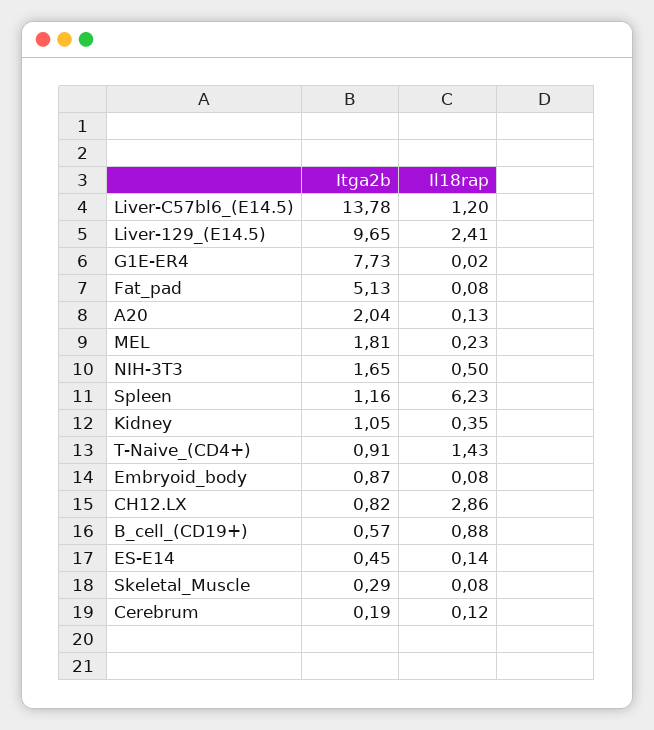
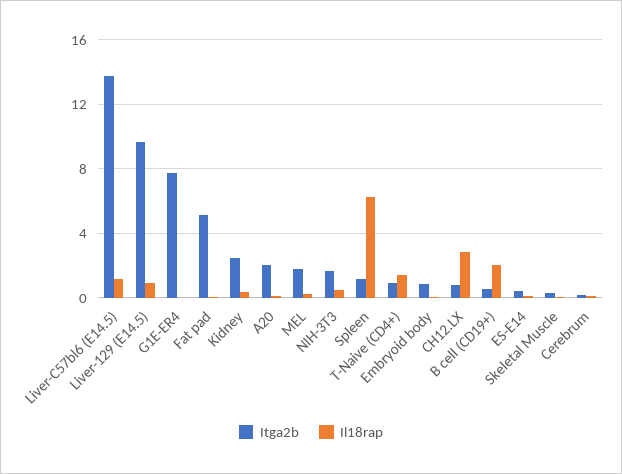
  {
    "Itga2b": {
      "Liver-C57bl6_(E14.5)": 13.78,
      "Liver-129_(E14.5)": 9.65,
      "G1E-ER4": 7.73,
      "Fat_pad": 5.13,
      "A20": 2.04,
      "MEL": 1.81,
      "NIH-3T3": 1.65,
      "Spleen": 1.16,
-     "Kidney": 1.05,
+     "Kidney": 2.5,
      "T-Naive_(CD4+)": 0.91,
      "Embryoid_body": 0.87,
      "CH12.LX": 0.82,
      "B_cell_(CD19+)": 0.57,
      "ES-E14": 0.45,
      "Skeletal_Muscle": 0.29,
      "Cerebrum": 0.19
    },
    "Il18rap": {
      "Liver-C57bl6_(E14.5)": 1.2,
-     "Liver-129_(E14.5)": 2.41,
+     "Liver-129_(E14.5)": 1,
      "G1E-ER4": 0.02,
      "Fat_pad": 0.08,
      "A20": 0.13,
      "MEL": 0.23,
      "NIH-3T3": 0.5,
      "Spleen": 6.23,
      "Kidney": 0.35,
      "T-Naive_(CD4+)": 1.43,
      "Embryoid_body": 0.08,
      "CH12.LX": 2.86,
-     "B_cell_(CD19+)": 0.88,
+     "B_cell_(CD19+)": 2,
      "ES-E14": 0.14,
      "Skeletal_Muscle": 0.08,
      "Cerebrum": 0.12
    }
  }

